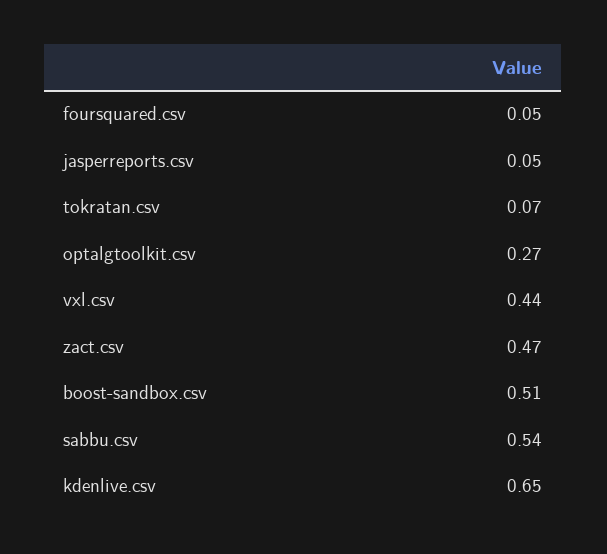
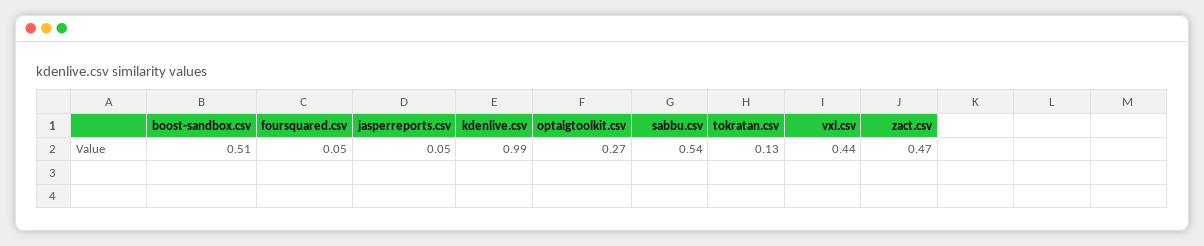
  {
    "foursquared.csv": 0.05,
    "jasperreports.csv": 0.05,
-   "tokratan.csv": 0.07,
+   "tokratan.csv": 0.13,
    "optalgtoolkit.csv": 0.27,
    "vxl.csv": 0.44,
    "zact.csv": 0.47,
    "boost-sandbox.csv": 0.51,
    "sabbu.csv": 0.54,
-   "kdenlive.csv": 0.65
+   "kdenlive.csv": 0.99
  }

